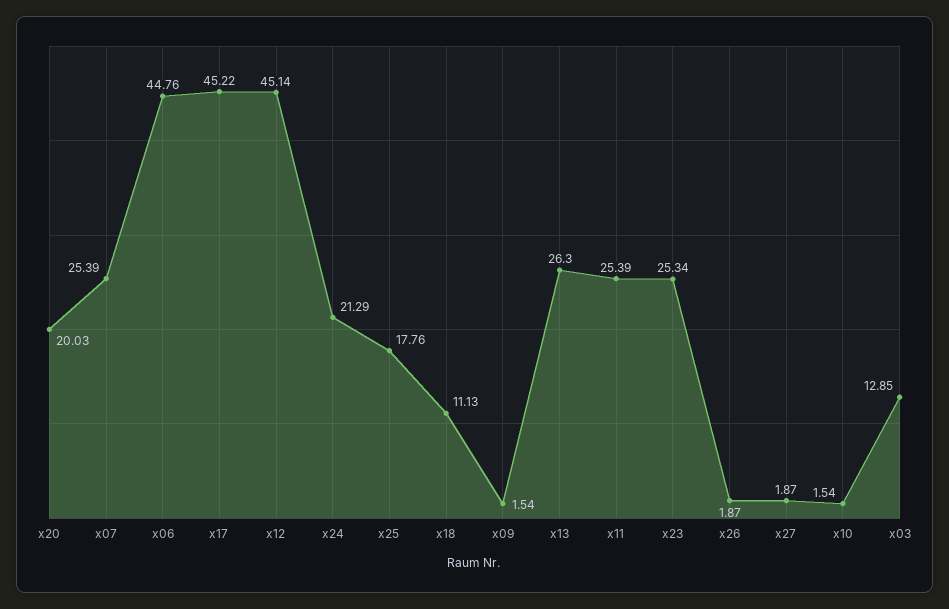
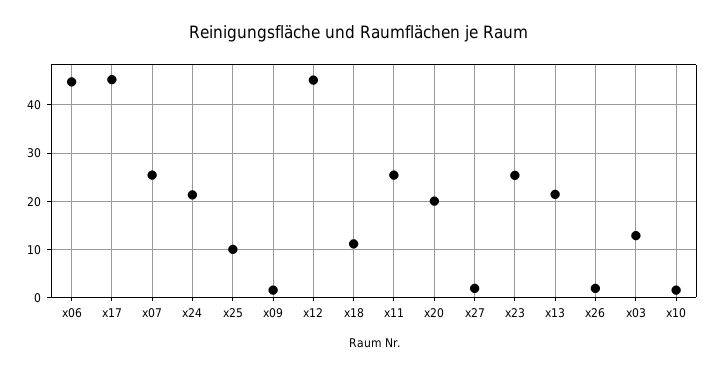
  {
    "x20": 20.03,
    "x07": 25.39,
    "x06": 44.76,
    "x17": 45.22,
    "x12": 45.14,
    "x24": 21.29,
-   "x25": 17.76,
+   "x25": 10,
    "x18": 11.13,
    "x09": 1.54,
-   "x13": 26.3,
+   "x13": 22,
    "x11": 25.39,
    "x23": 25.34,
    "x26": 1.87,
    "x27": 1.87,
    "x10": 1.54,
    "x03": 12.85
  }

